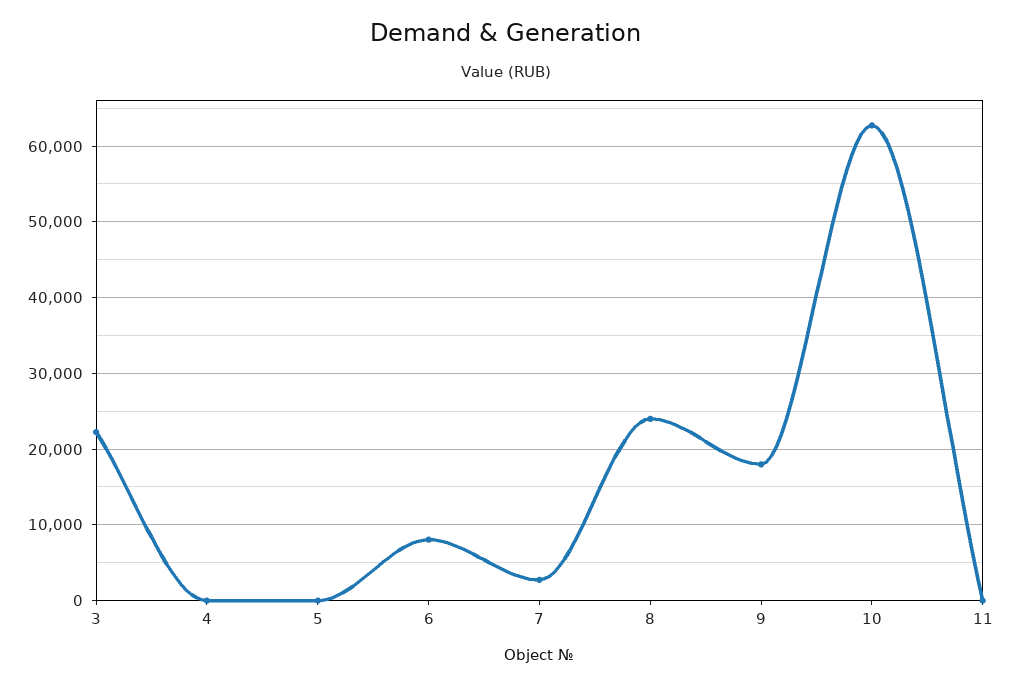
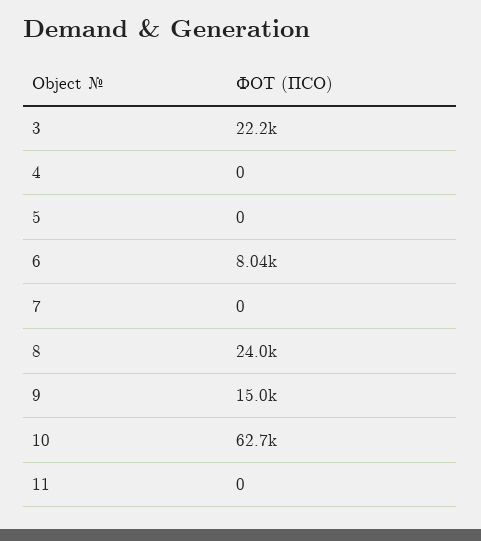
  {
    "3": 22200,
    "4": 0,
    "5": 0,
    "6": 8040,
-   "7": 3000,
+   "7": 0,
    "8": 24000,
-   "9": 18000,
+   "9": 15000,
    "10": 62700,
    "11": 0
  }

